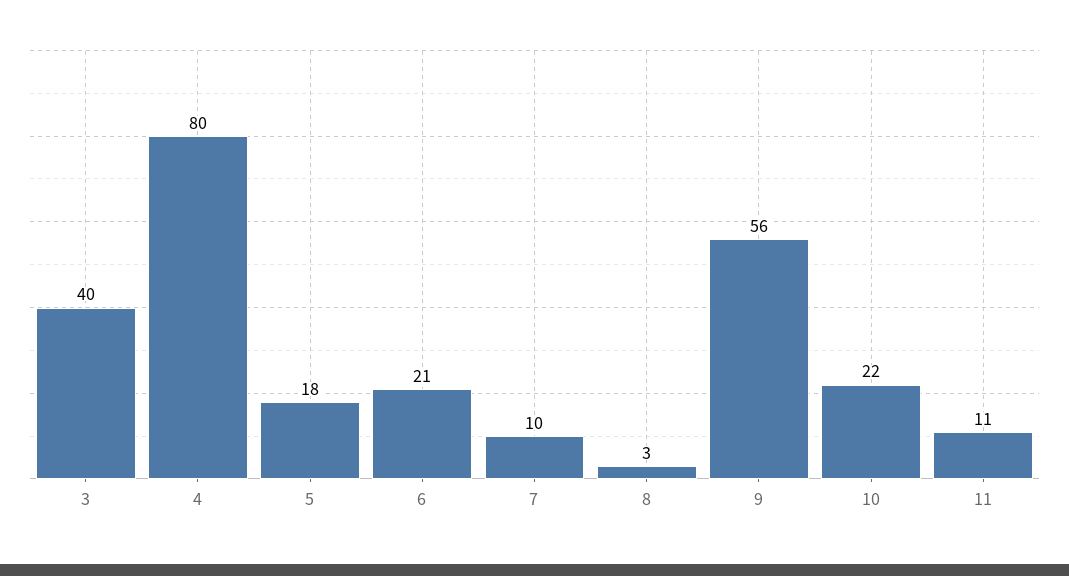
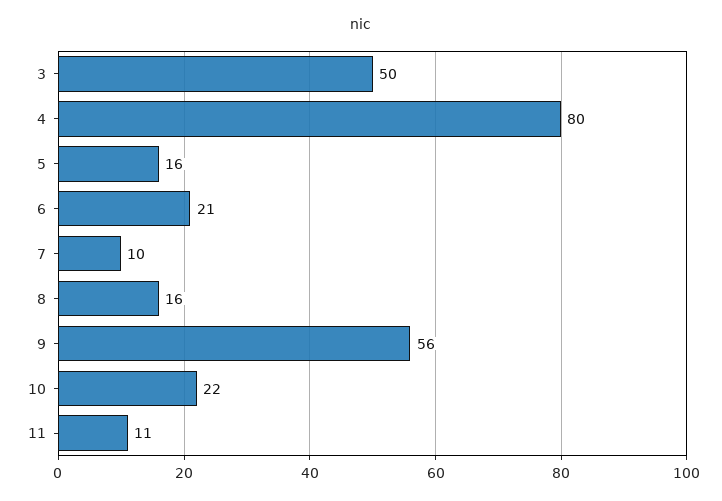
  {
-   "3": 40,
+   "3": 50,
    "4": 80,
-   "5": 18,
+   "5": 16,
    "6": 21,
    "7": 10,
-   "8": 3,
+   "8": 16,
    "9": 56,
    "10": 22,
    "11": 11
  }

